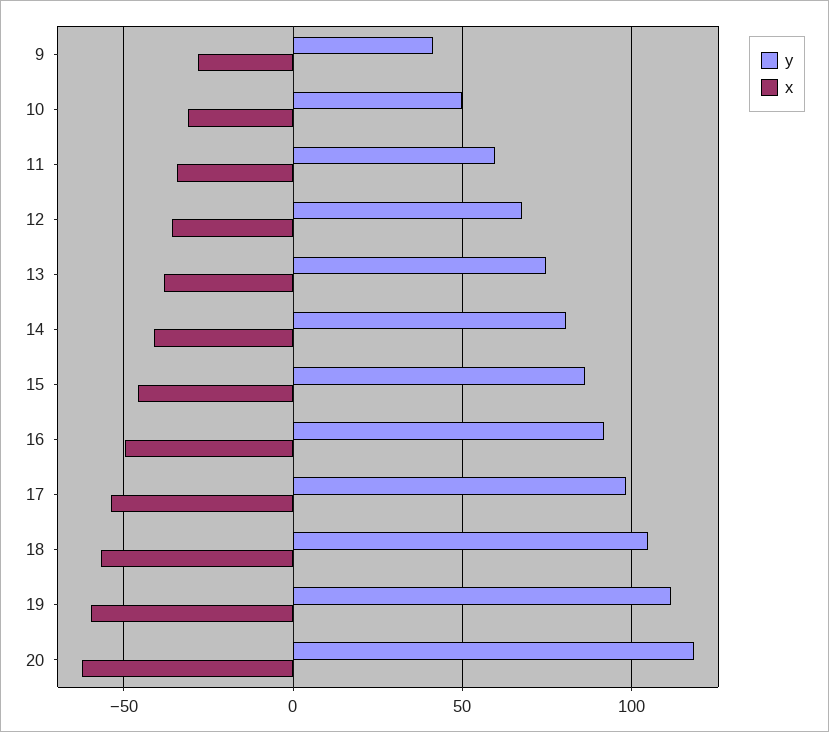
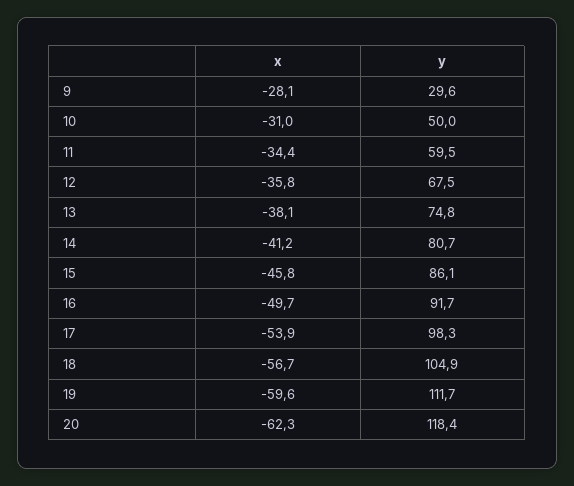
  {
    "y": {
-     "9": 40,
+     "9": 29.6,
      "10": 50,
      "11": 59.5,
      "12": 67.5,
      "13": 74.8,
      "14": 80.7,
      "15": 86.1,
      "16": 91.7,
      "17": 98.3,
      "18": 104.9,
      "19": 111.7,
      "20": 118.4
    },
    "x": {
      "9": -28.1,
      "10": -31,
      "11": -34.4,
      "12": -35.8,
      "13": -38.1,
      "14": -41.2,
      "15": -45.8,
      "16": -49.7,
      "17": -53.9,
      "18": -56.7,
      "19": -59.6,
      "20": -62.3
    }
  }

